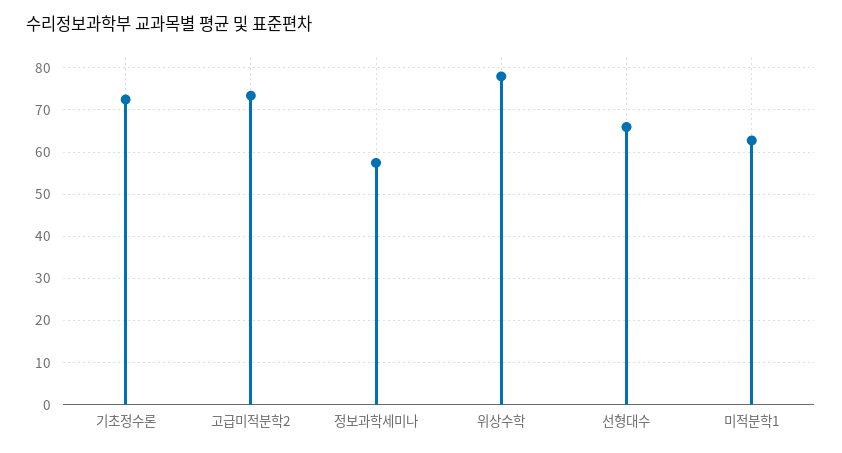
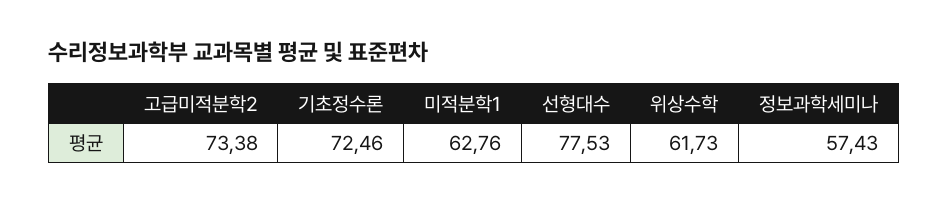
  {
    "기초정수론": 72.46,
    "고급미적분학2": 73.38,
    "정보과학세미나": 57.43,
-   "위상수학": 78,
+   "위상수학": 61.73,
-   "선형대수": 66,
+   "선형대수": 77.53,
    "미적분학1": 62.76
  }

